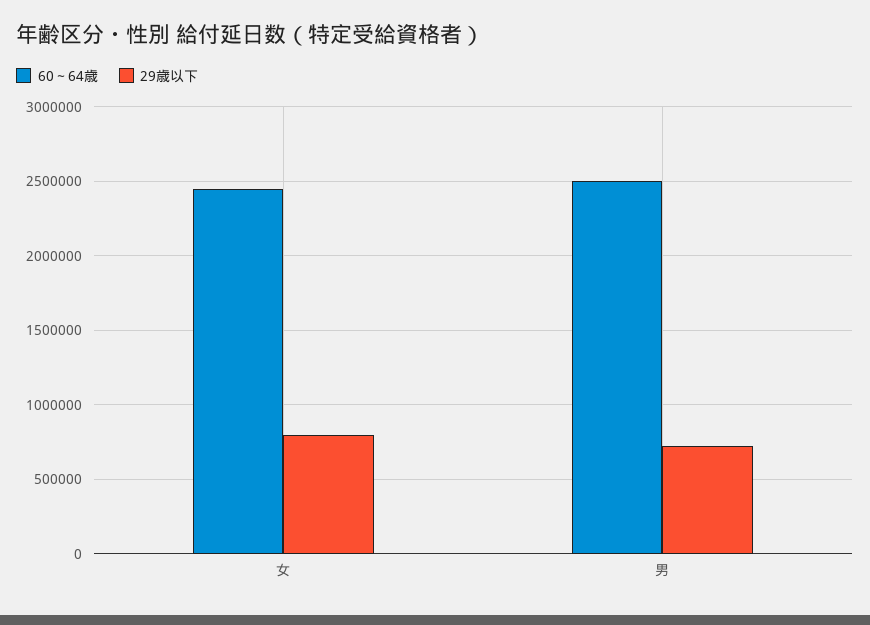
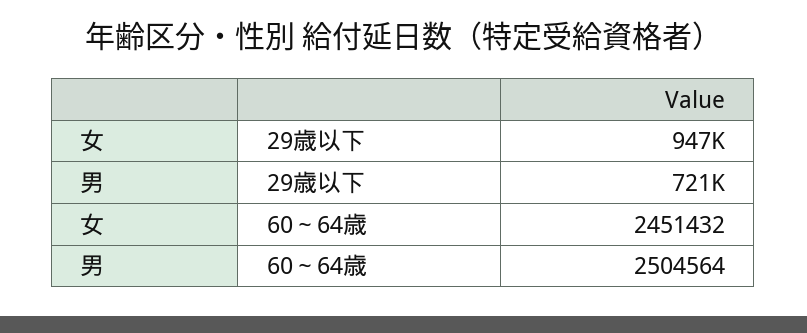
  {
    "60～64歳": {
      "女": 2451432,
      "男": 2504564
    },
    "29歳以下": {
-     "女": 800000,
+     "女": 947000,
      "男": 721000
    }
  }

